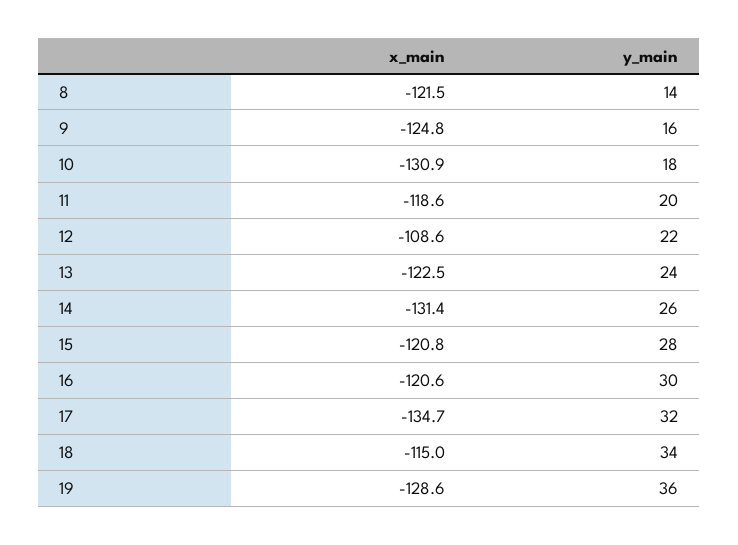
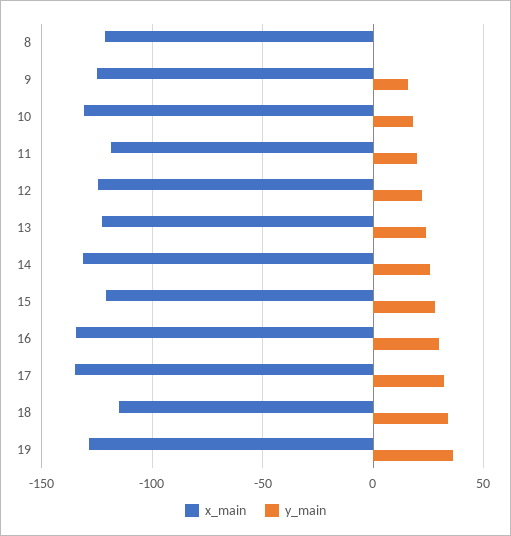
  {
    "x_main": {
      "8": -121.5,
      "9": -124.8,
      "10": -130.9,
      "11": -118.6,
-     "12": -108.6,
+     "12": -125,
      "13": -122.5,
      "14": -131.4,
      "15": -120.8,
-     "16": -120.6,
+     "16": -135,
      "17": -134.7,
      "18": -115,
      "19": -128.6
    },
    "y_main": {
-     "8": 14,
+     "8": 0,
      "9": 16,
      "10": 18,
      "11": 20,
      "12": 22,
      "13": 24,
      "14": 26,
      "15": 28,
      "16": 30,
      "17": 32,
      "18": 34,
      "19": 36
    }
  }

